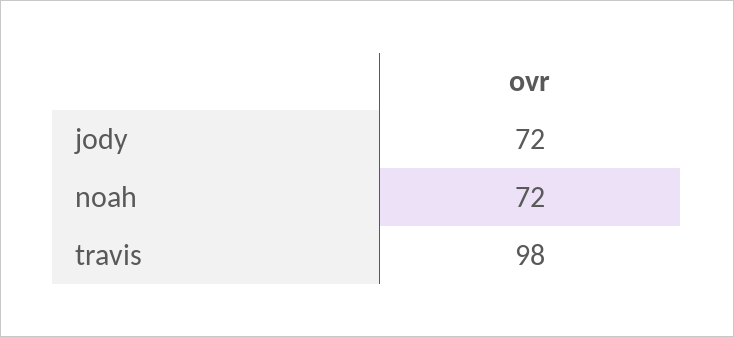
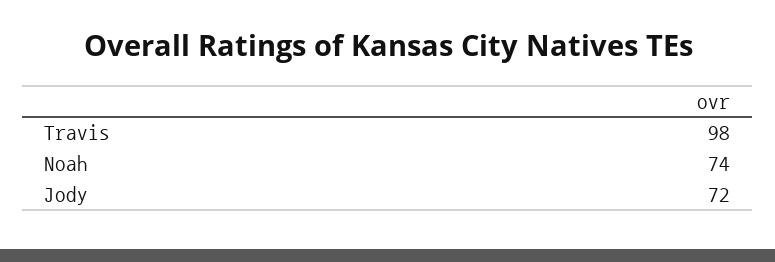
  {
    "jody": 72,
-   "noah": 72,
+   "noah": 74,
    "travis": 98
  }

